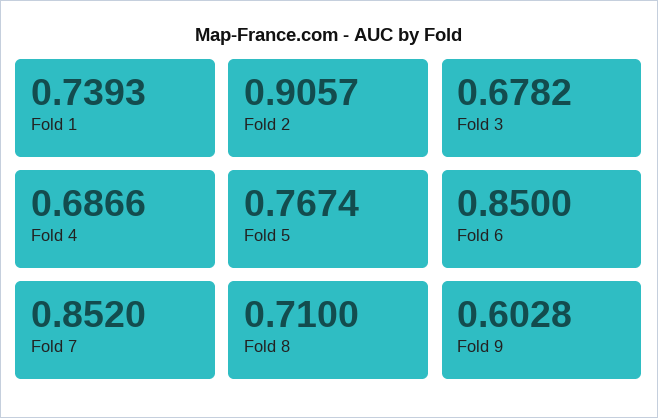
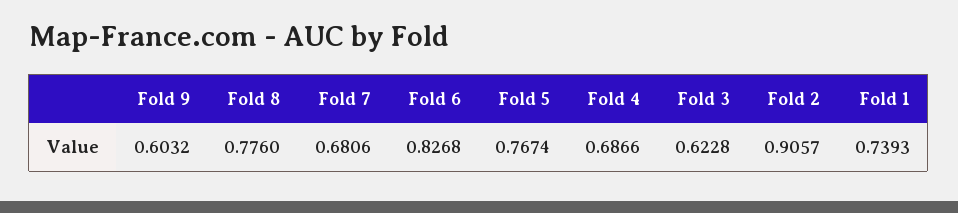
  {
    "Fold 1": 0.7393,
    "Fold 2": 0.9057,
-   "Fold 3": 0.6782,
+   "Fold 3": 0.6228,
    "Fold 4": 0.6866,
    "Fold 5": 0.7674,
-   "Fold 6": 0.85,
+   "Fold 6": 0.8268,
-   "Fold 7": 0.852,
+   "Fold 7": 0.6806,
-   "Fold 8": 0.71,
+   "Fold 8": 0.776,
-   "Fold 9": 0.6028
+   "Fold 9": 0.6032
  }

